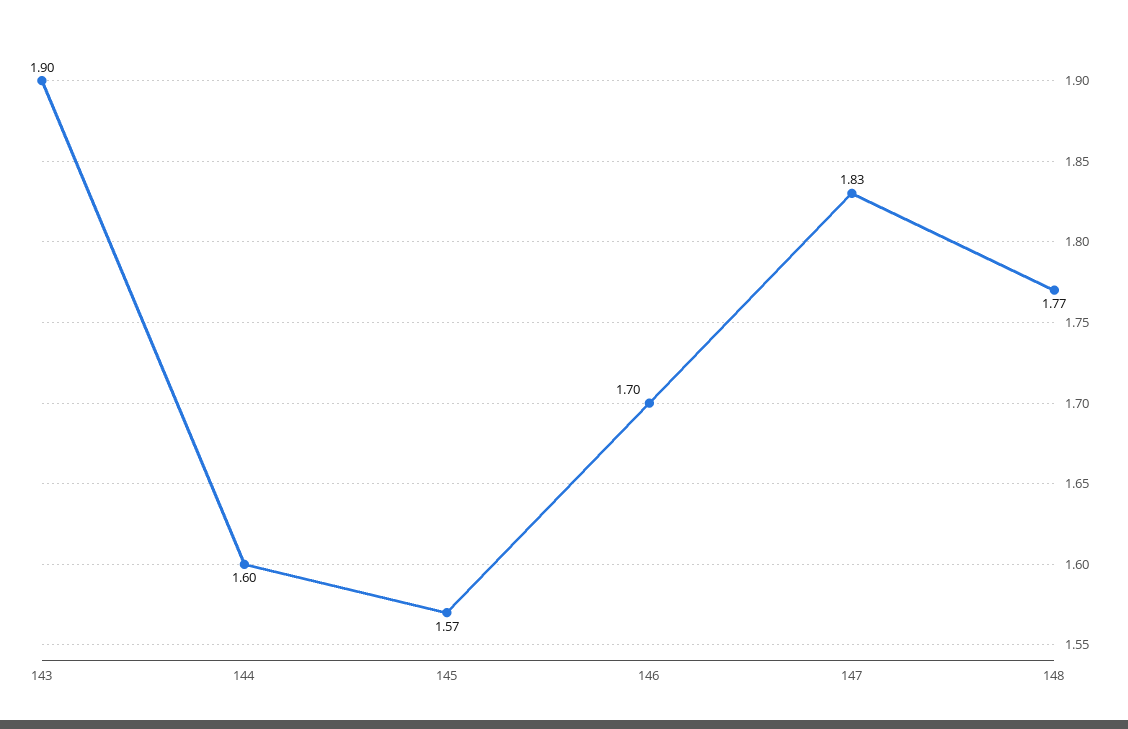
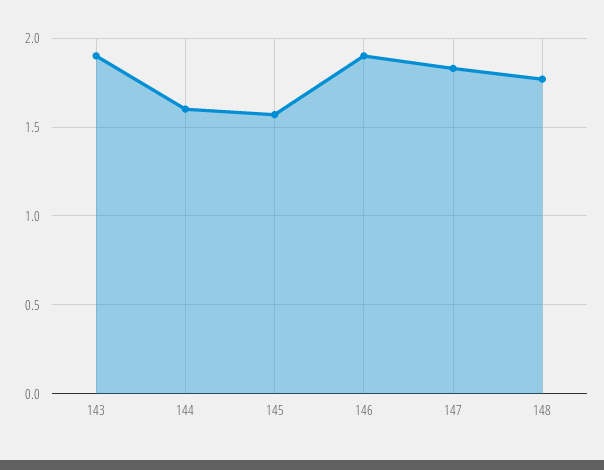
  {
    "143": 1.9,
    "144": 1.6,
    "145": 1.57,
-   "146": 1.7,
+   "146": 1.9,
    "147": 1.83,
    "148": 1.77
  }

